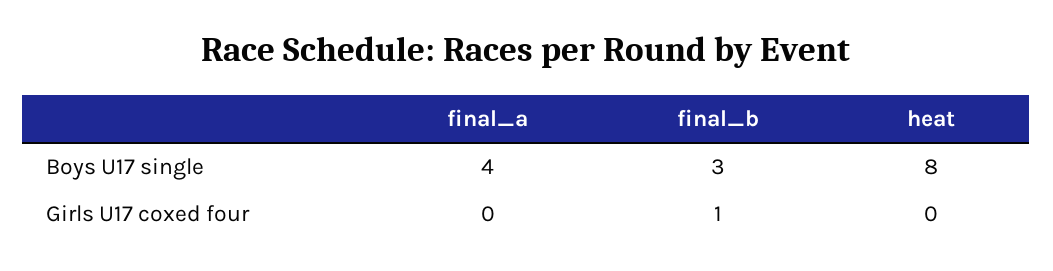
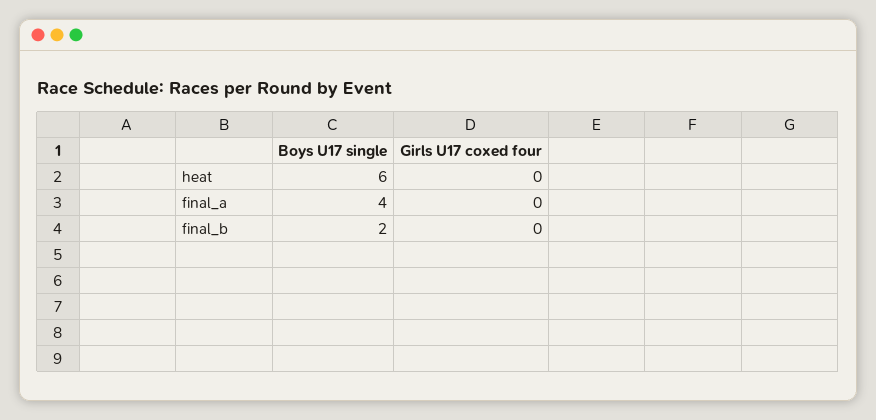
  {
    "final_a": {
      "Boys U17 single": 4,
      "Girls U17 coxed four": 0
    },
    "final_b": {
-     "Boys U17 single": 3,
+     "Boys U17 single": 2,
-     "Girls U17 coxed four": 1
+     "Girls U17 coxed four": 0
    },
    "heat": {
-     "Boys U17 single": 8,
+     "Boys U17 single": 6,
      "Girls U17 coxed four": 0
    }
  }

